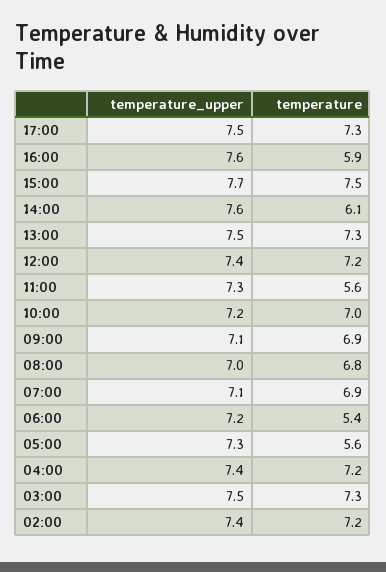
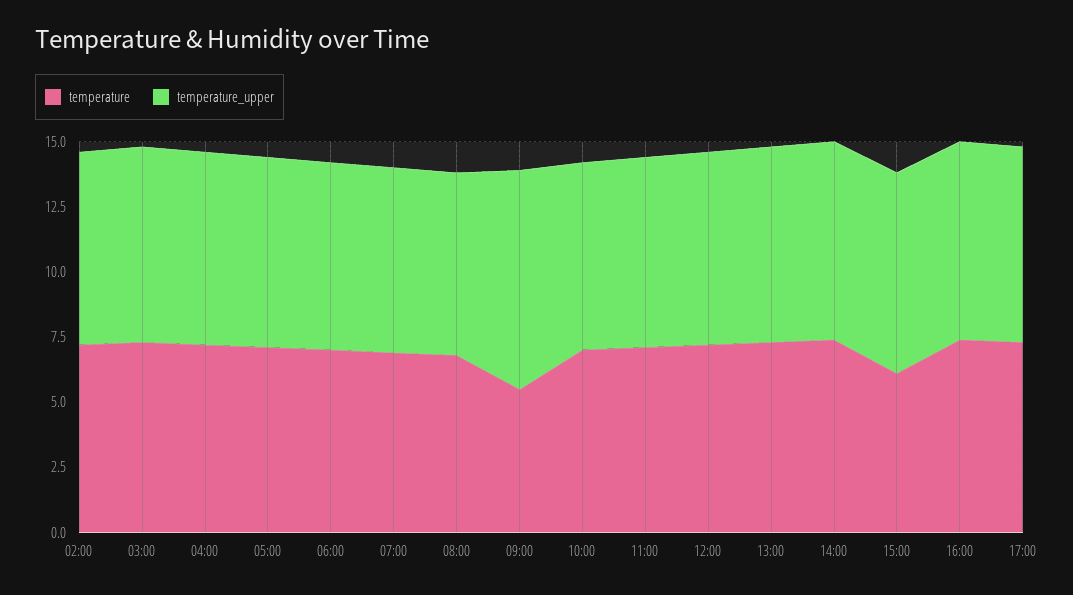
  {
    "temperature_upper": {
      "17:00": 7.5,
      "16:00": 7.6,
      "15:00": 7.7,
      "14:00": 7.6,
      "13:00": 7.5,
      "12:00": 7.4,
      "11:00": 7.3,
      "10:00": 7.2,
-     "09:00": 7.1,
+     "09:00": 8.5,
      "08:00": 7,
      "07:00": 7.1,
      "06:00": 7.2,
      "05:00": 7.3,
      "04:00": 7.4,
      "03:00": 7.5,
      "02:00": 7.4
    },
    "temperature": {
      "17:00": 7.3,
-     "16:00": 5.9,
+     "16:00": 7.5,
-     "15:00": 7.5,
+     "15:00": 6,
-     "14:00": 6.1,
+     "14:00": 7.5,
      "13:00": 7.3,
      "12:00": 7.2,
-     "11:00": 5.6,
+     "11:00": 7,
      "10:00": 7,
-     "09:00": 6.9,
+     "09:00": 5.5,
      "08:00": 6.8,
      "07:00": 6.9,
-     "06:00": 5.4,
+     "06:00": 7,
-     "05:00": 5.6,
+     "05:00": 7,
      "04:00": 7.2,
      "03:00": 7.3,
      "02:00": 7.2
    }
  }

